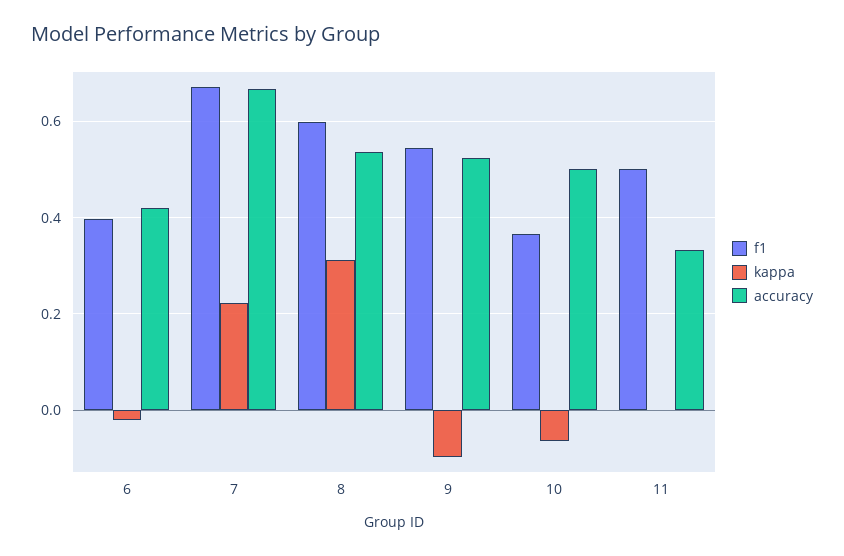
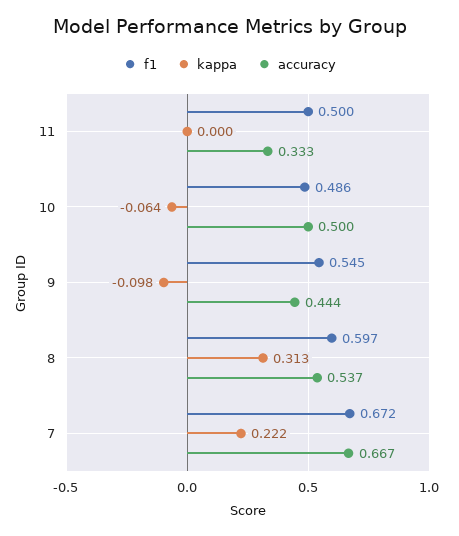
  {
    "f1": {
-     "6": 0.4,
      "7": 0.672,
      "8": 0.597,
      "9": 0.545,
-     "10": 0.36,
+     "10": 0.486,
      "11": 0.5
    },
    "kappa": {
-     "6": -0.02,
      "7": 0.222,
      "8": 0.313,
      "9": -0.098,
      "10": -0.064,
      "11": 0
    },
    "accuracy": {
-     "6": 0.42,
      "7": 0.667,
      "8": 0.537,
-     "9": 0.52,
+     "9": 0.444,
      "10": 0.5,
      "11": 0.333
    }
  }

